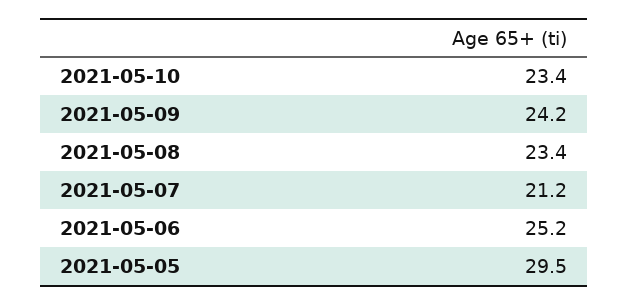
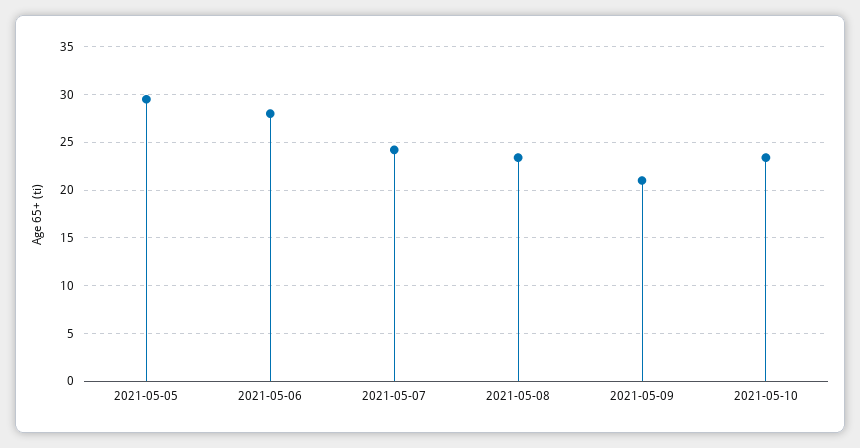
  {
    "2021-05-10": 23.4,
-   "2021-05-09": 24.2,
+   "2021-05-09": 21,
    "2021-05-08": 23.4,
-   "2021-05-07": 21.2,
+   "2021-05-07": 24,
-   "2021-05-06": 25.2,
+   "2021-05-06": 28,
    "2021-05-05": 29.5
  }

